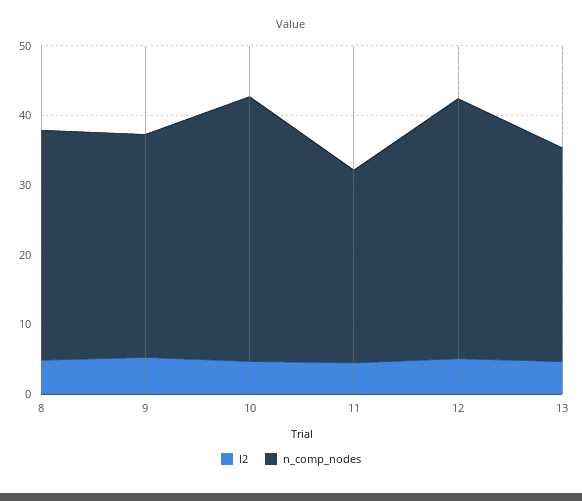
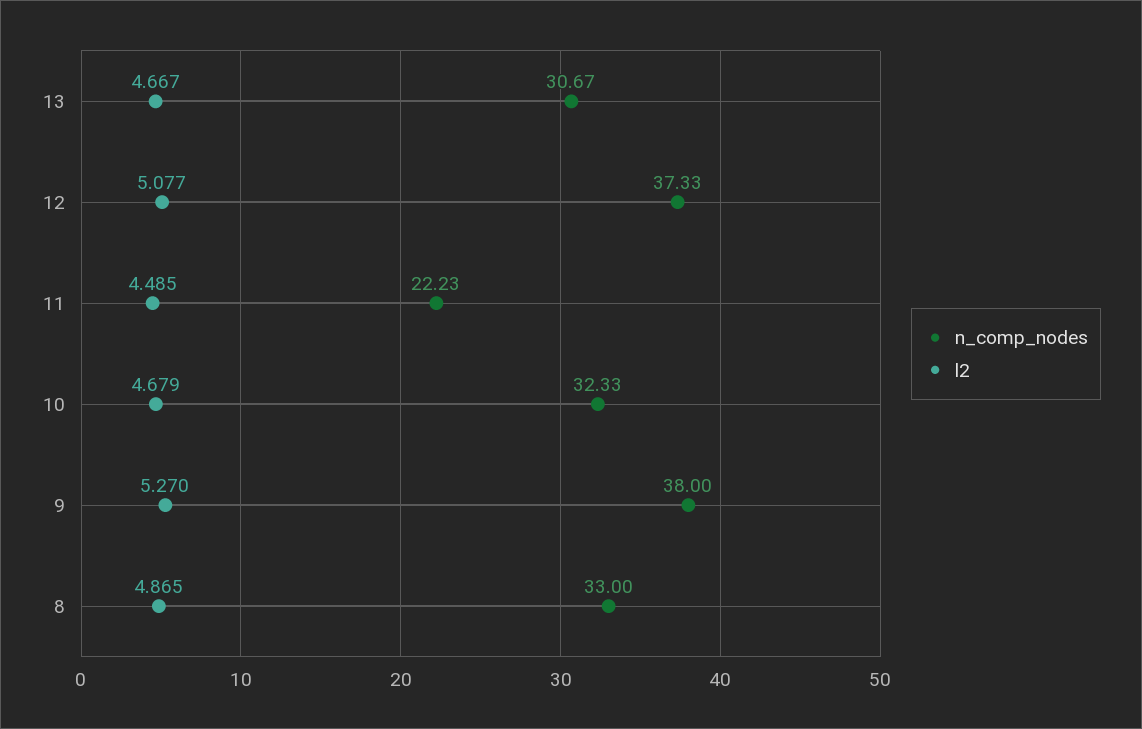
  {
    "l2": {
      "8": 4.865,
      "9": 5.27,
      "10": 4.679,
      "11": 4.485,
      "12": 5.077,
      "13": 4.667
    },
    "n_comp_nodes": {
      "8": 33,
-     "9": 32,
+     "9": 38,
-     "10": 38,
+     "10": 32.33,
-     "11": 28,
+     "11": 22.23,
      "12": 37.33,
      "13": 30.67
    }
  }

